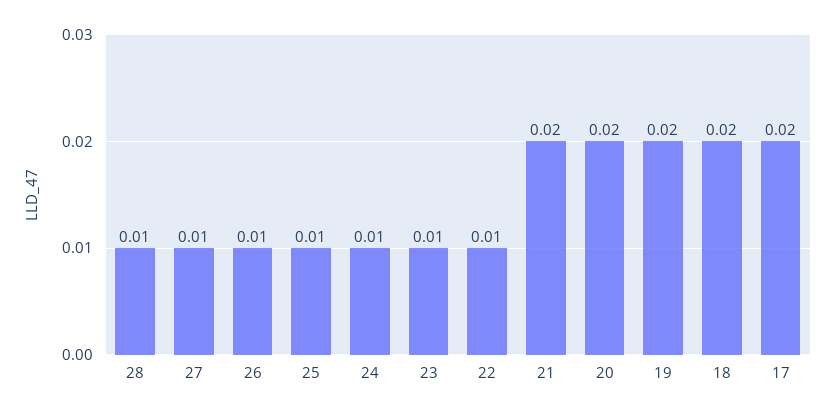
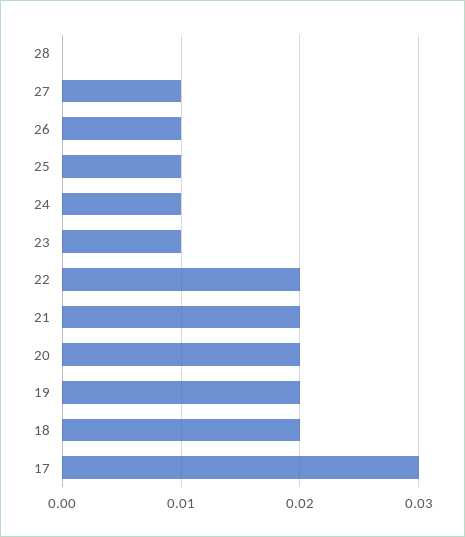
  {
-   "28": 0.01,
+   "28": 0,
    "27": 0.01,
    "26": 0.01,
    "25": 0.01,
    "24": 0.01,
    "23": 0.01,
-   "22": 0.01,
+   "22": 0.02,
    "21": 0.02,
    "20": 0.02,
    "19": 0.02,
    "18": 0.02,
-   "17": 0.02
+   "17": 0.03
  }

